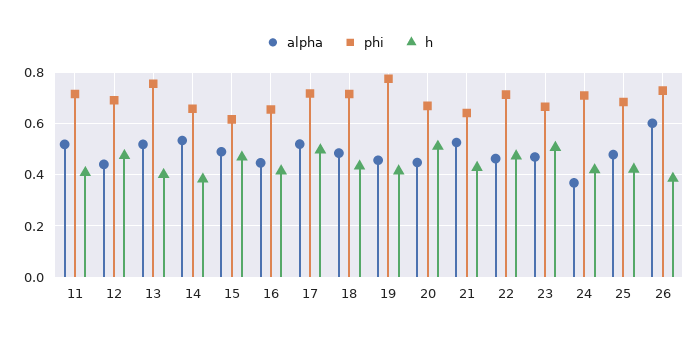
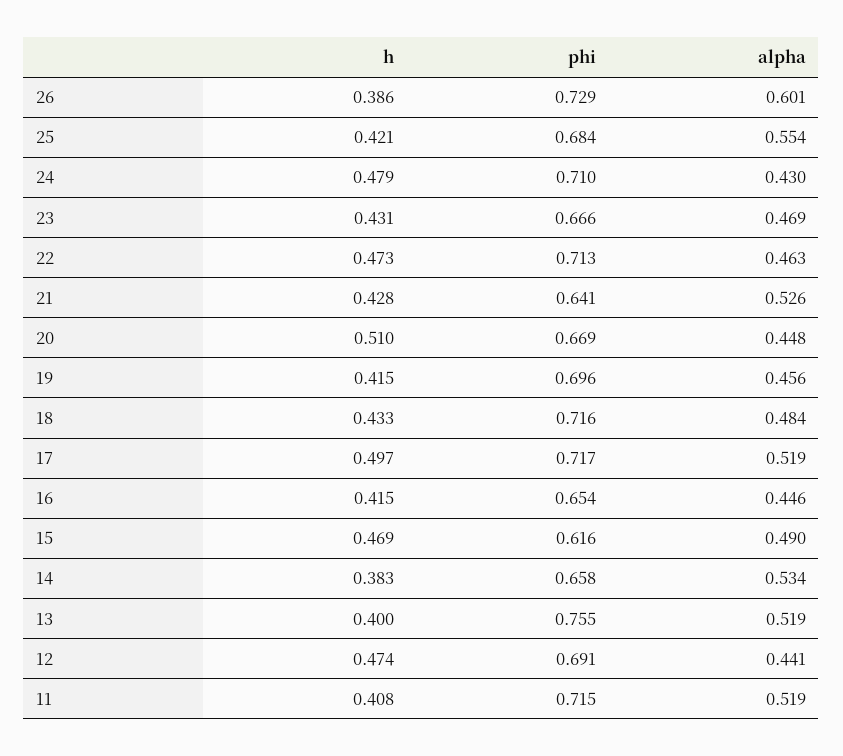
  {
    "alpha": {
      "11": 0.519,
      "12": 0.441,
      "13": 0.519,
      "14": 0.534,
      "15": 0.49,
      "16": 0.446,
      "17": 0.519,
      "18": 0.484,
      "19": 0.456,
      "20": 0.448,
      "21": 0.526,
      "22": 0.463,
      "23": 0.469,
-     "24": 0.375,
+     "24": 0.43,
-     "25": 0.475,
+     "25": 0.554,
      "26": 0.601
    },
    "phi": {
      "11": 0.715,
      "12": 0.691,
      "13": 0.755,
      "14": 0.658,
      "15": 0.616,
      "16": 0.654,
      "17": 0.717,
      "18": 0.716,
-     "19": 0.775,
+     "19": 0.696,
      "20": 0.669,
      "21": 0.641,
      "22": 0.713,
      "23": 0.666,
      "24": 0.71,
      "25": 0.684,
      "26": 0.729
    },
    "h": {
      "11": 0.408,
      "12": 0.474,
      "13": 0.4,
      "14": 0.383,
      "15": 0.469,
      "16": 0.415,
      "17": 0.497,
      "18": 0.433,
      "19": 0.415,
      "20": 0.51,
      "21": 0.428,
      "22": 0.473,
-     "23": 0.5,
+     "23": 0.431,
-     "24": 0.425,
+     "24": 0.479,
      "25": 0.421,
      "26": 0.386
    }
  }

